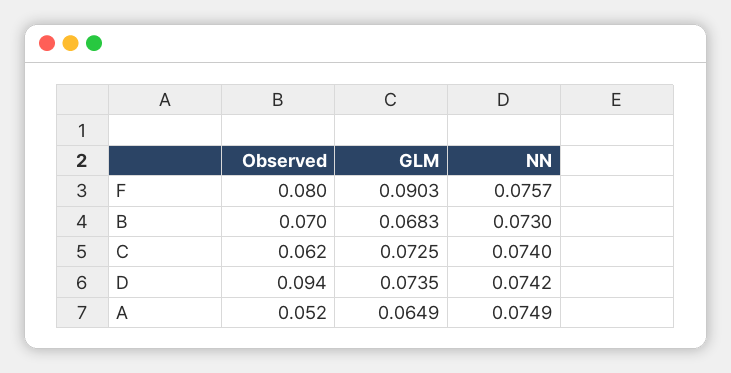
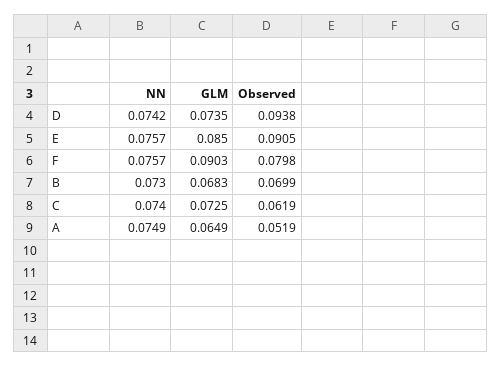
  {
    "Observed": {
      "F": 0.0798,
      "B": 0.0699,
      "C": 0.0619,
      "D": 0.0938,
-     "A": 0.0519
+     "A": 0.0519,
+     "E": 0.0905
    },
    "GLM": {
      "F": 0.0903,
      "B": 0.0683,
      "C": 0.0725,
      "D": 0.0735,
-     "A": 0.0649
+     "A": 0.0649,
+     "E": 0.085
    },
    "NN": {
      "F": 0.0757,
      "B": 0.073,
      "C": 0.074,
      "D": 0.0742,
-     "A": 0.0749
+     "A": 0.0749,
+     "E": 0.0757
    }
  }

